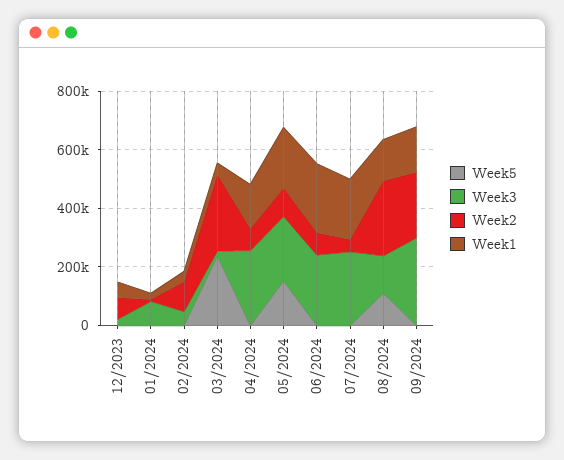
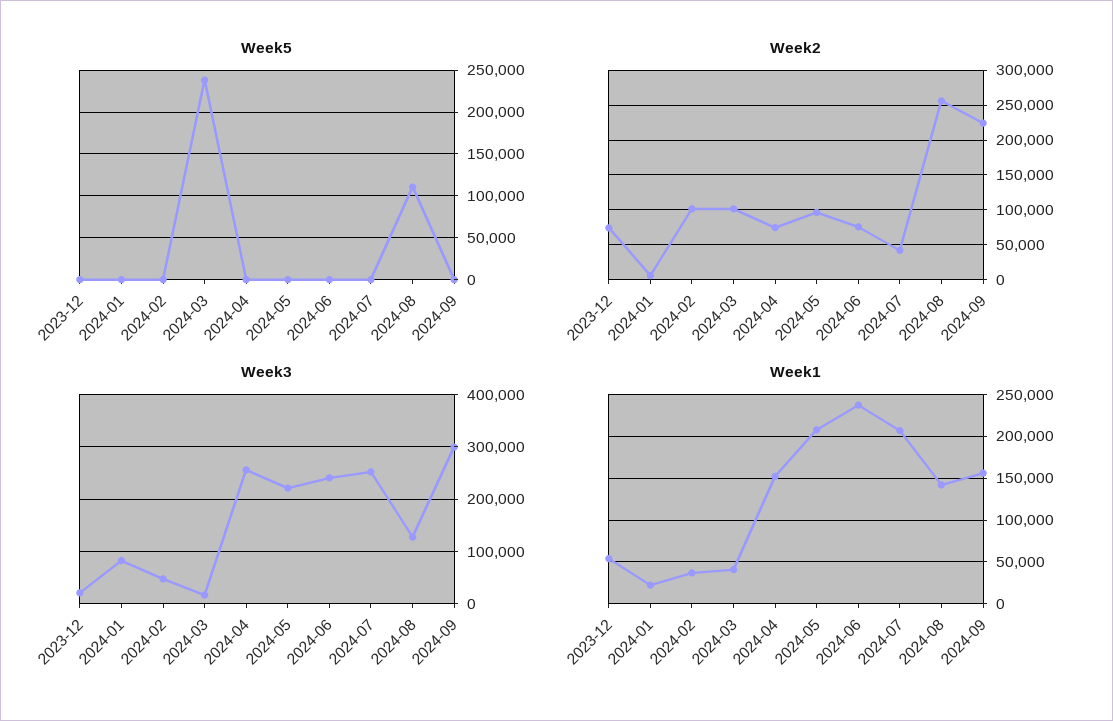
  {
    "Week5": {
      "12/2023": 0,
      "01/2024": 0,
      "02/2024": 0,
      "03/2024": 240000,
      "04/2024": 0,
-     "05/2024": 150000,
+     "05/2024": 0,
      "06/2024": 0,
      "07/2024": 0,
      "08/2024": 110000,
      "09/2024": 0
    },
    "Week3": {
      "12/2023": 20000,
      "01/2024": 80000,
      "02/2024": 40000,
      "03/2024": 20000,
      "04/2024": 260000,
      "05/2024": 220000,
      "06/2024": 240000,
      "07/2024": 260000,
      "08/2024": 120000,
      "09/2024": 300000
    },
    "Week2": {
      "12/2023": 70000,
      "01/2024": 10000,
      "02/2024": 100000,
-     "03/2024": 250000,
+     "03/2024": 100000,
      "04/2024": 70000,
      "05/2024": 100000,
      "06/2024": 80000,
      "07/2024": 40000,
      "08/2024": 260000,
      "09/2024": 220000
    },
    "Week1": {
      "12/2023": 50000,
      "01/2024": 20000,
      "02/2024": 40000,
      "03/2024": 40000,
      "04/2024": 150000,
      "05/2024": 210000,
      "06/2024": 240000,
      "07/2024": 210000,
      "08/2024": 140000,
      "09/2024": 160000
    }
  }

